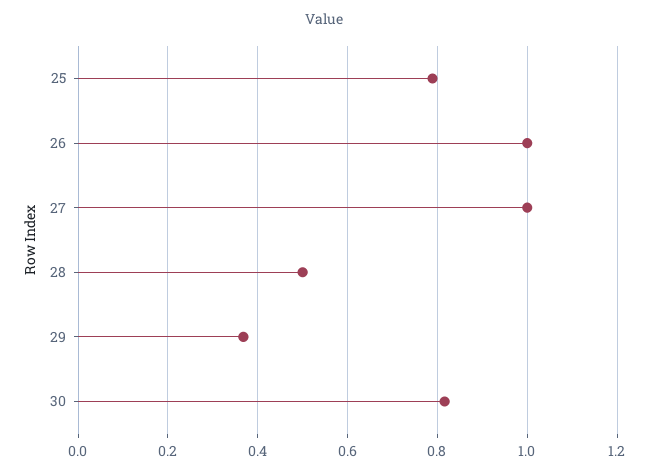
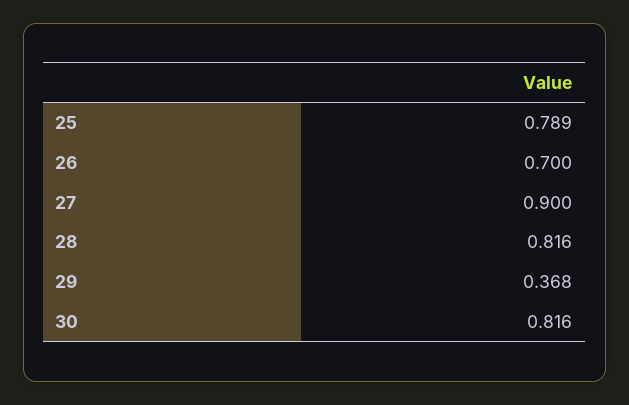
  {
    "25": 0.789,
-   "26": 1,
+   "26": 0.7,
-   "27": 1,
+   "27": 0.9,
-   "28": 0.5,
+   "28": 0.816,
    "29": 0.368,
    "30": 0.816
  }

